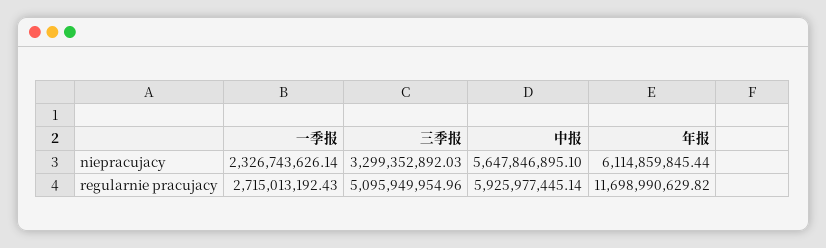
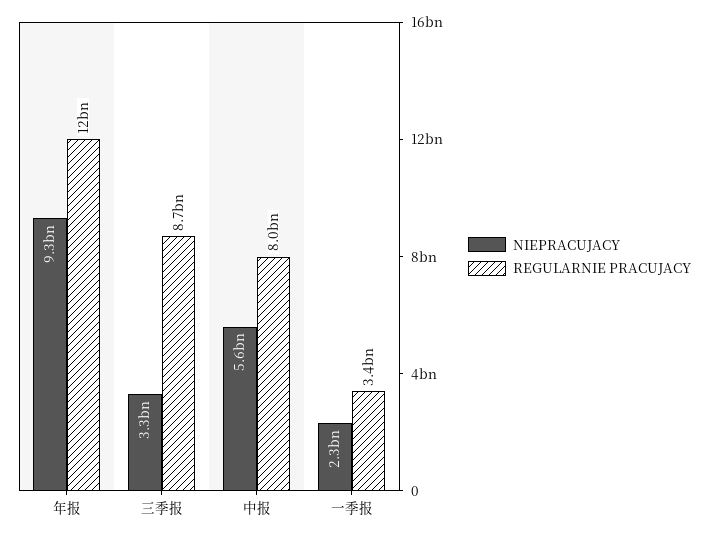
  {
    "niepracujacy": {
      "一季报": 2326743626.14,
      "三季报": 3299352892.03,
      "中报": 5647846895.1,
-     "年报": 6114859845.44
+     "年报": 9300000000
    },
    "regularnie pracujacy": {
-     "一季报": 2715013192.43,
+     "一季报": 3400000000,
-     "三季报": 5095949954.96,
+     "三季报": 8700000000,
-     "中报": 5925977445.14,
+     "中报": 8000000000,
      "年报": 11698990629.82
    }
  }

